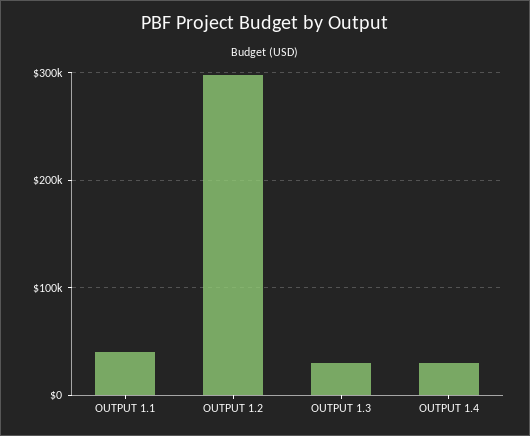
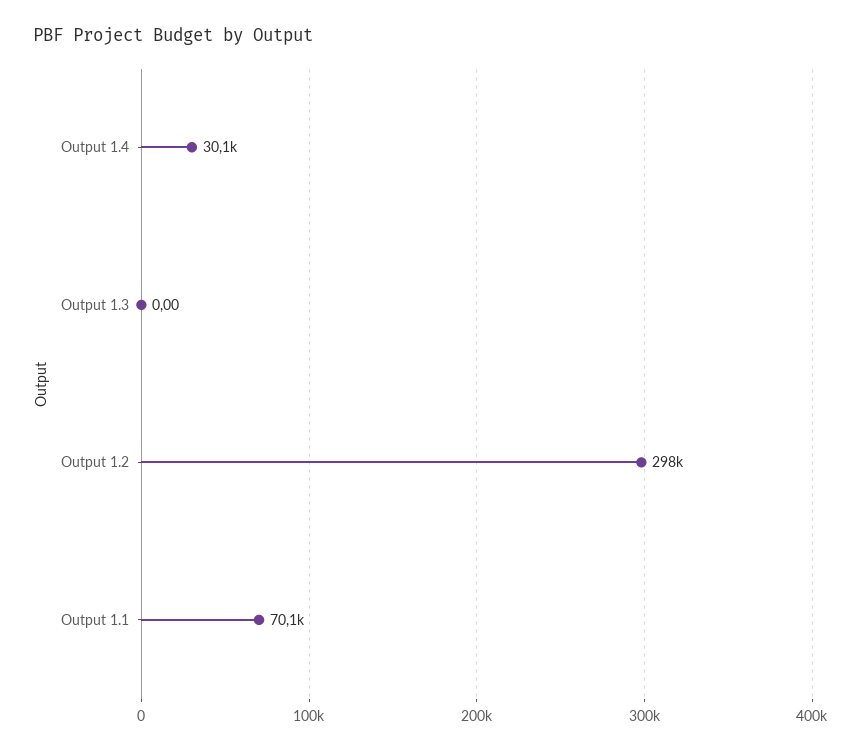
  {
-   "OUTPUT 1.1": 40000,
+   "OUTPUT 1.1": 70100,
    "OUTPUT 1.2": 298000,
-   "OUTPUT 1.3": 30000,
+   "OUTPUT 1.3": 0,
    "OUTPUT 1.4": 30100
  }

